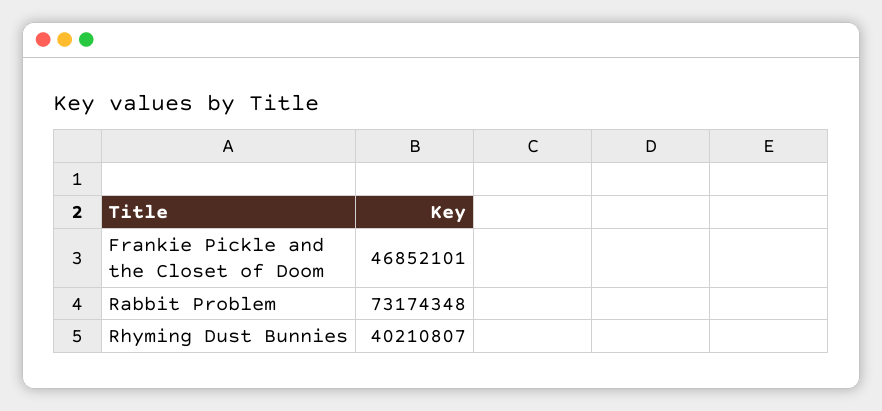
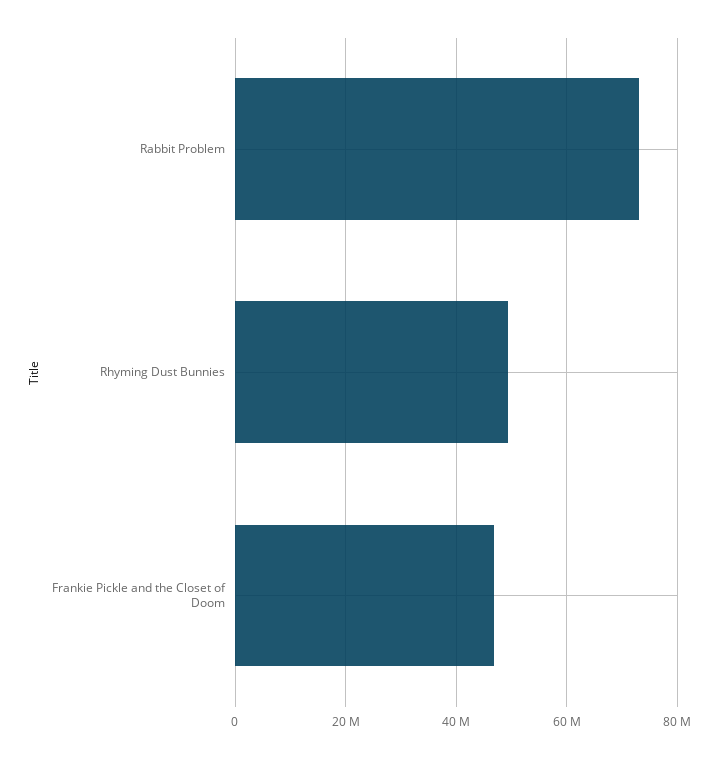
  {
    "Frankie Pickle and the Closet of Doom": 46852101,
    "Rabbit Problem": 73174348,
-   "Rhyming Dust Bunnies": 40210807
+   "Rhyming Dust Bunnies": 50000000
  }

